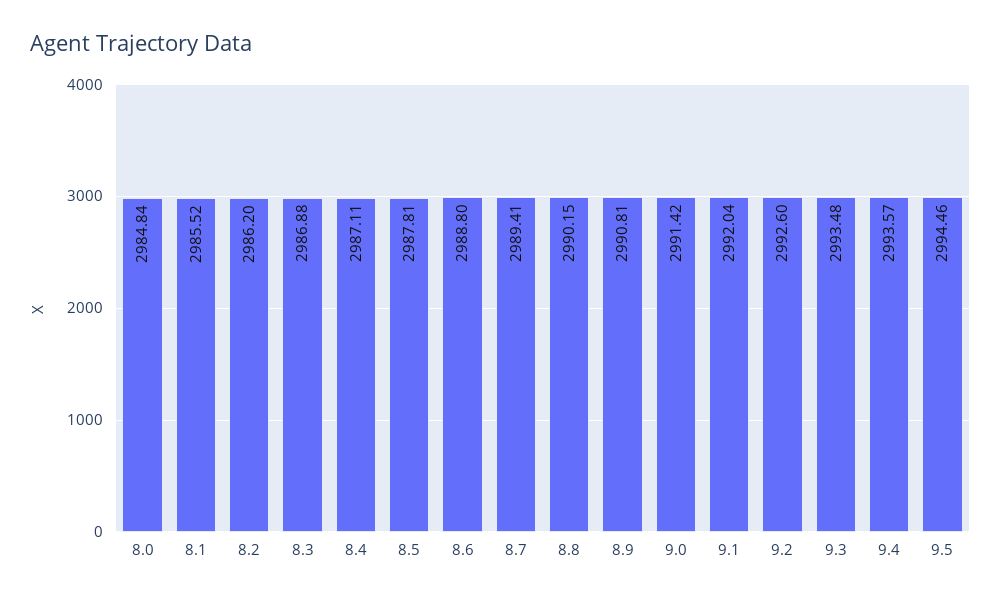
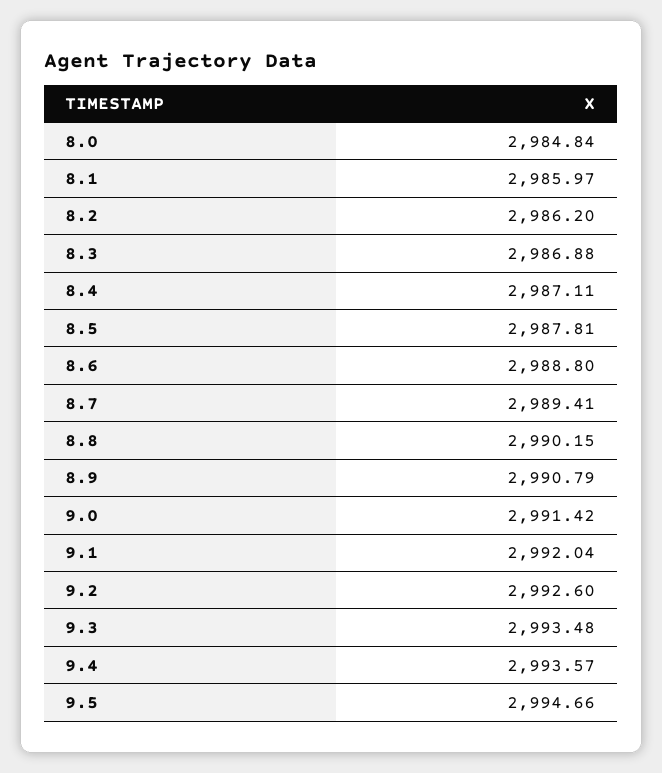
  {
    "8.0": 2984.84,
-   "8.1": 2985.52,
+   "8.1": 2985.97,
    "8.2": 2986.2,
    "8.3": 2986.88,
    "8.4": 2987.11,
    "8.5": 2987.81,
    "8.6": 2988.8,
    "8.7": 2989.41,
    "8.8": 2990.15,
-   "8.9": 2990.81,
+   "8.9": 2990.79,
    "9.0": 2991.42,
    "9.1": 2992.04,
    "9.2": 2992.6,
    "9.3": 2993.48,
    "9.4": 2993.57,
-   "9.5": 2994.46
+   "9.5": 2994.66
  }

